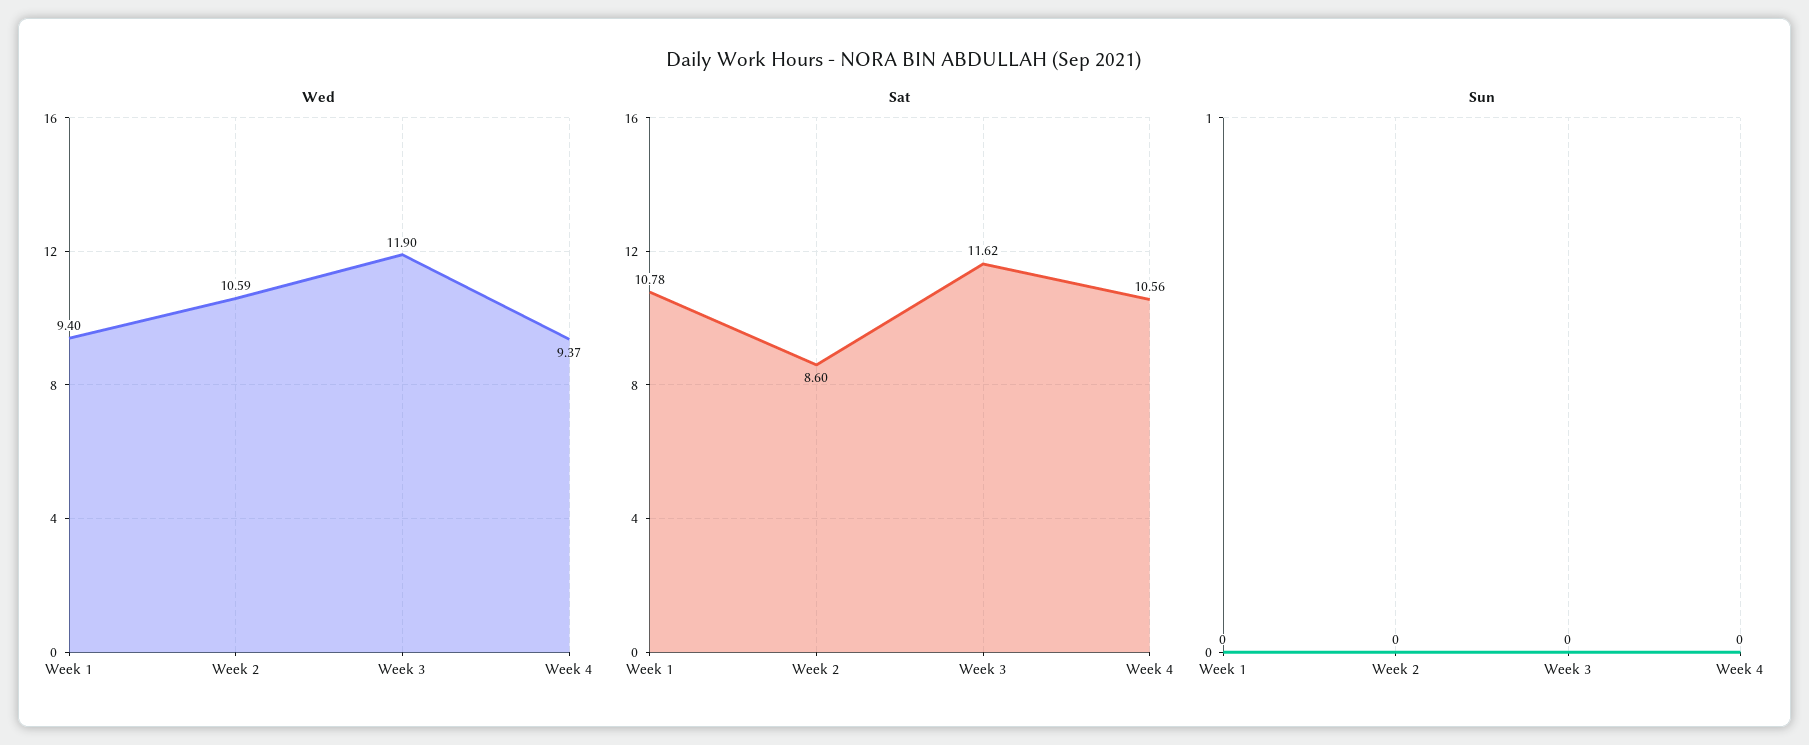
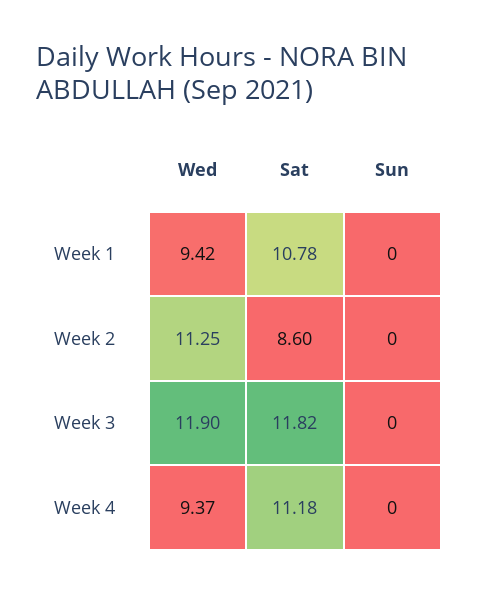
  {
    "Wed": {
-     "Week 1": 9.4,
+     "Week 1": 9.42,
-     "Week 2": 10.59,
+     "Week 2": 11.25,
      "Week 3": 11.9,
      "Week 4": 9.37
    },
    "Sat": {
      "Week 1": 10.78,
      "Week 2": 8.6,
-     "Week 3": 11.62,
+     "Week 3": 11.82,
-     "Week 4": 10.56
+     "Week 4": 11.18
    },
    "Sun": {
      "Week 1": 0,
      "Week 2": 0,
      "Week 3": 0,
      "Week 4": 0
    }
  }

